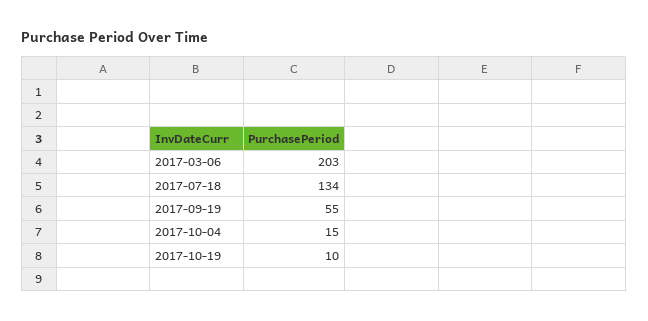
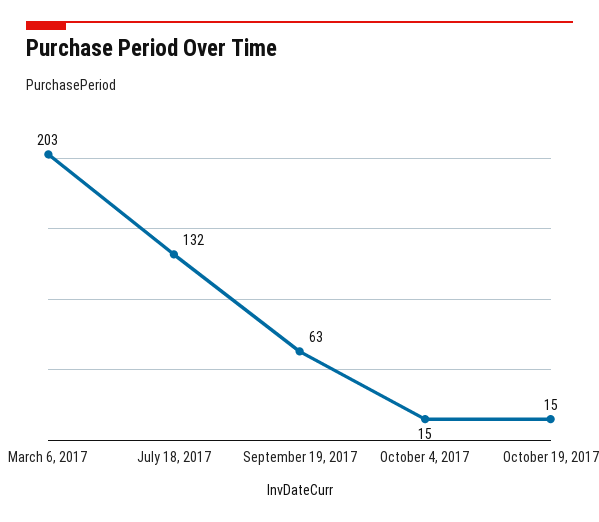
  {
    "2017-03-06": 203,
-   "2017-07-18": 134,
+   "2017-07-18": 132,
-   "2017-09-19": 55,
+   "2017-09-19": 63,
    "2017-10-04": 15,
-   "2017-10-19": 10
+   "2017-10-19": 15
  }

